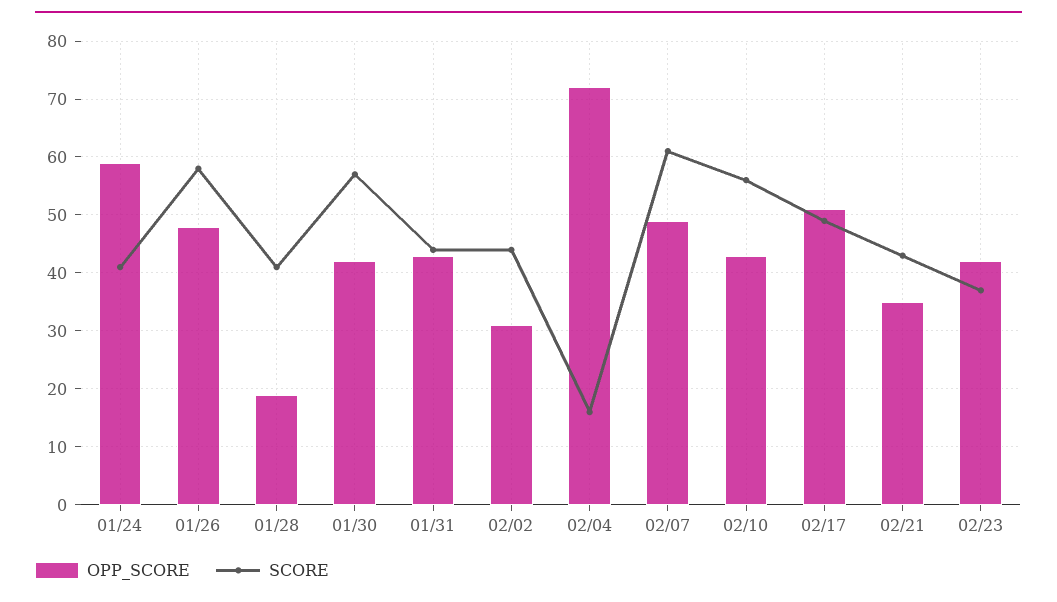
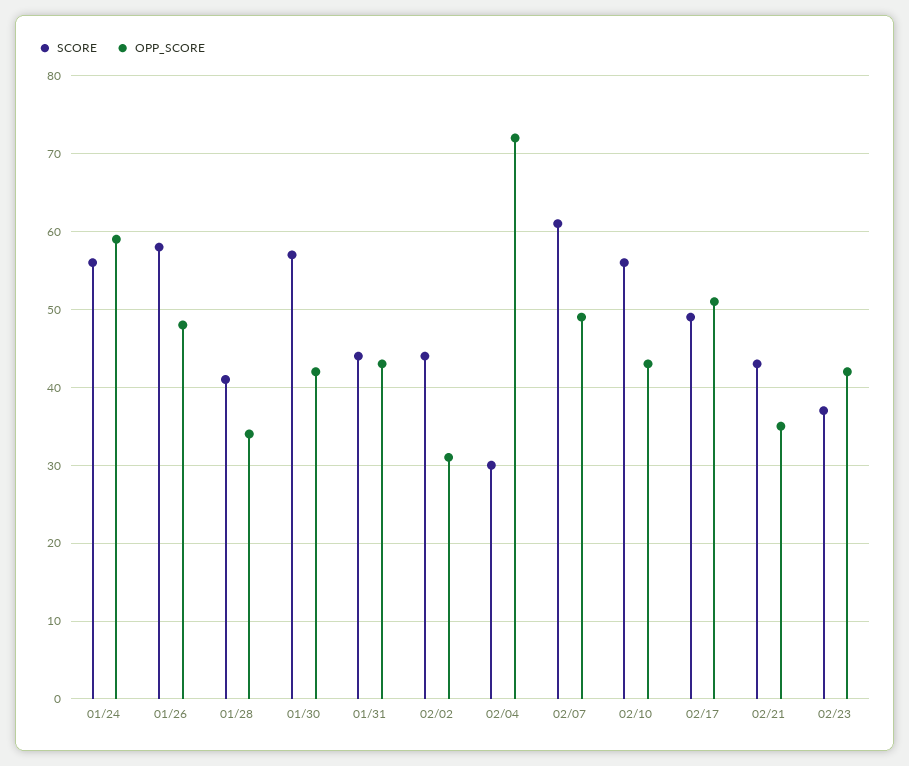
  {
    "OPP_SCORE": {
      "01/24": 59,
      "01/26": 48,
-     "01/28": 20,
+     "01/28": 34,
      "01/30": 42,
      "01/31": 43,
      "02/02": 31,
      "02/04": 72,
      "02/07": 49,
      "02/10": 43,
      "02/17": 51,
      "02/21": 35,
      "02/23": 42
    },
    "SCORE": {
-     "01/24": 40,
+     "01/24": 56,
      "01/26": 58,
      "01/28": 41,
      "01/30": 57,
      "01/31": 44,
      "02/02": 44,
-     "02/04": 15,
+     "02/04": 30,
      "02/07": 61,
      "02/10": 56,
      "02/17": 49,
      "02/21": 43,
      "02/23": 37
    }
  }

